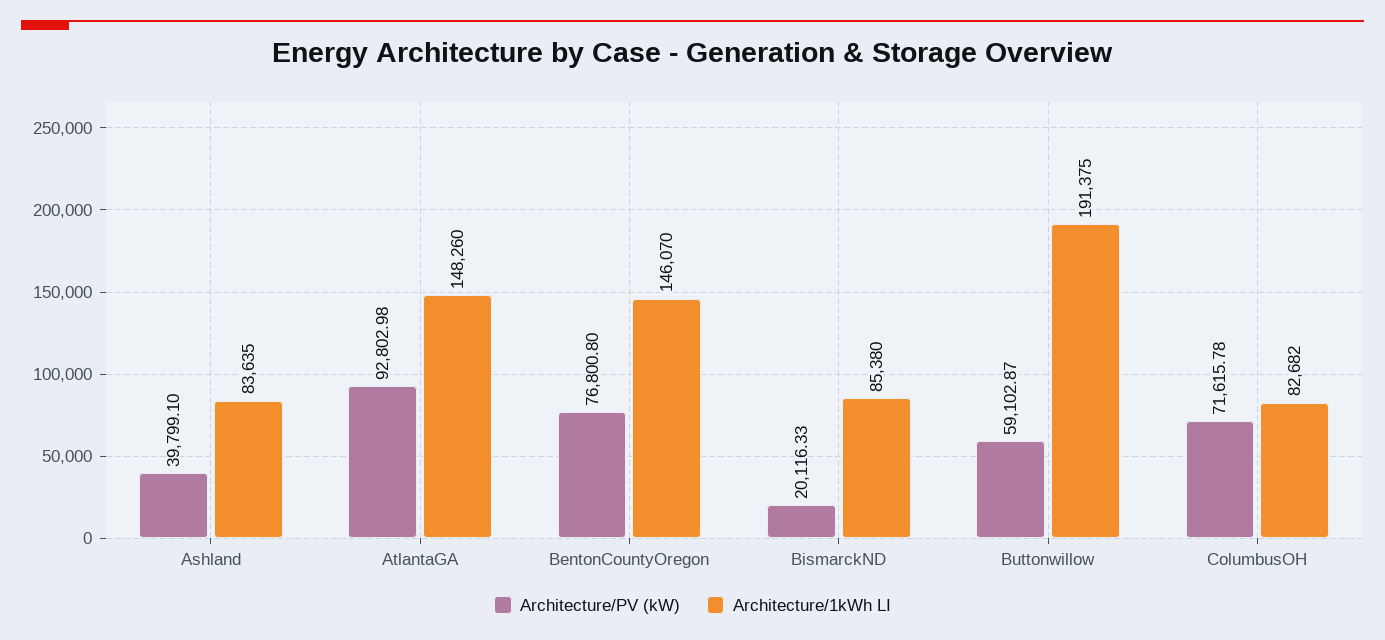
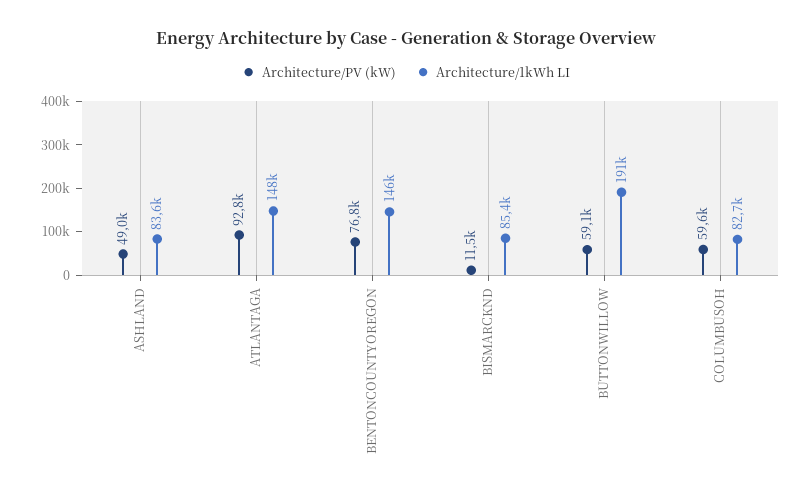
  {
    "Architecture/PV (kW)": {
-     "Ashland": 39799.1,
+     "Ashland": 49000,
      "AtlantaGA": 92802.98,
      "BentonCountyOregon": 76800.8,
-     "BismarckND": 20116.33,
+     "BismarckND": 11500,
      "Buttonwillow": 59102.87,
-     "ColumbusOH": 71615.78
+     "ColumbusOH": 59600
    },
    "Architecture/1kWh LI": {
      "Ashland": 83635,
      "AtlantaGA": 148260,
      "BentonCountyOregon": 146070,
      "BismarckND": 85380,
      "Buttonwillow": 191375,
      "ColumbusOH": 82682
    }
  }

